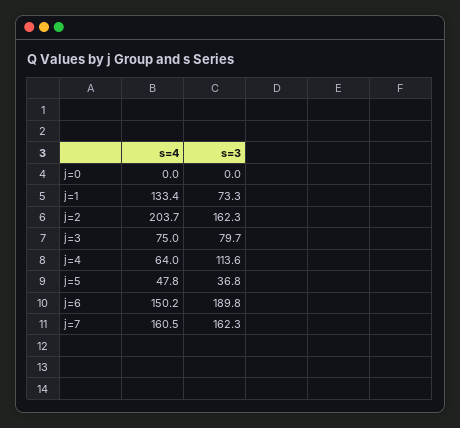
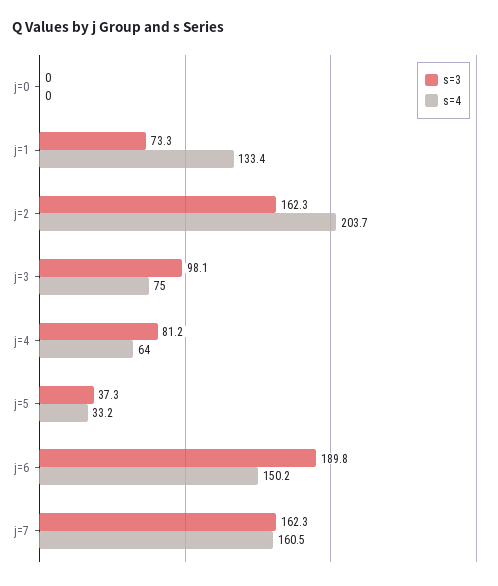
  {
    "s=4": {
      "j=0": 0,
      "j=1": 133.4,
      "j=2": 203.7,
      "j=3": 75,
      "j=4": 64,
-     "j=5": 47.8,
+     "j=5": 33.2,
      "j=6": 150.2,
      "j=7": 160.5
    },
    "s=3": {
      "j=0": 0,
      "j=1": 73.3,
      "j=2": 162.3,
-     "j=3": 79.7,
+     "j=3": 98.1,
-     "j=4": 113.6,
+     "j=4": 81.2,
-     "j=5": 36.8,
+     "j=5": 37.3,
      "j=6": 189.8,
      "j=7": 162.3
    }
  }

